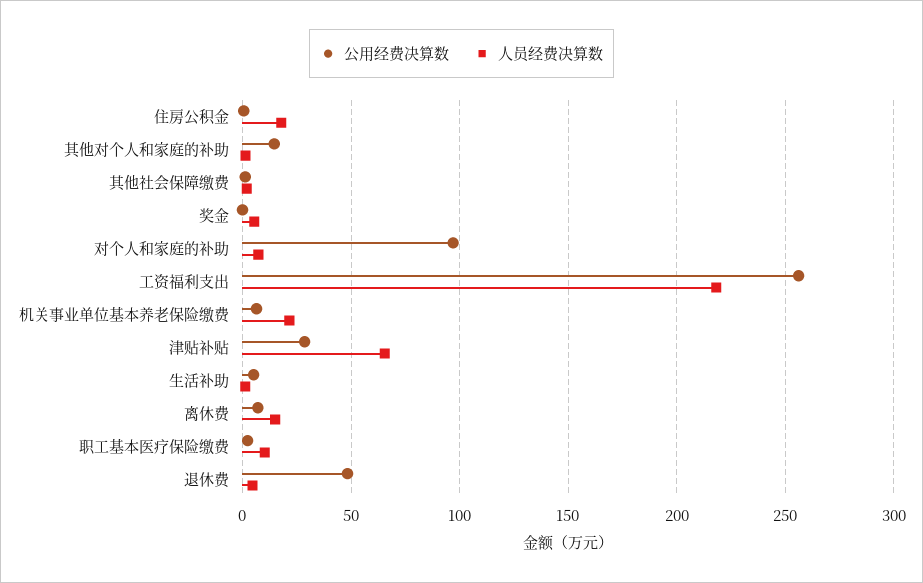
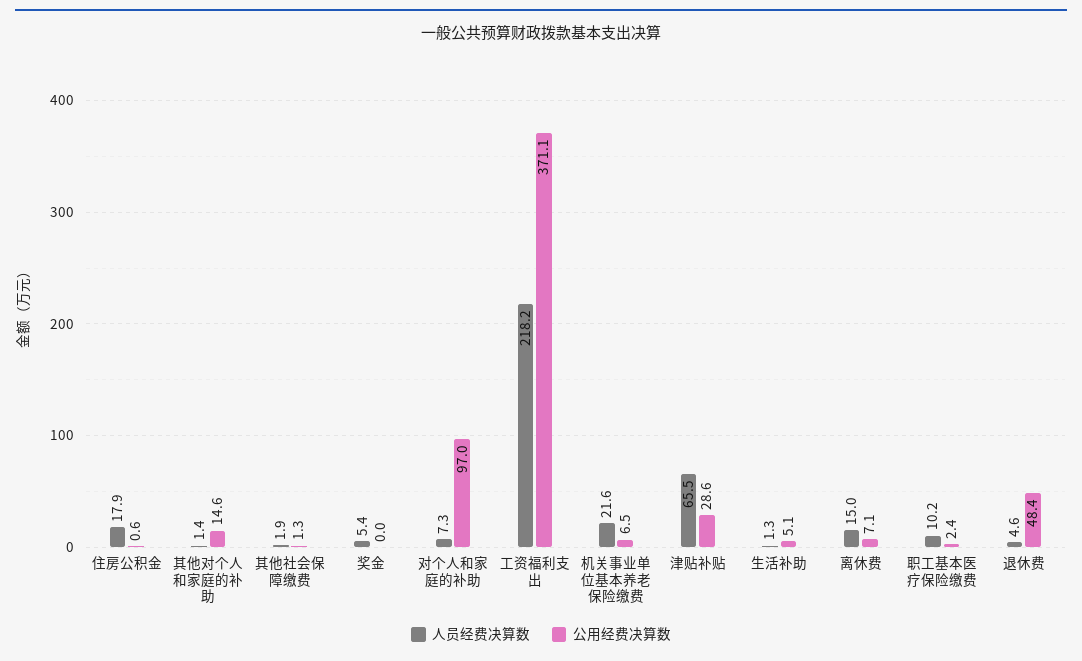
  {
    "公用经费决算数": {
      "住房公积金": 0.6,
      "其他对个人和家庭的补助": 14.6,
      "其他社会保障缴费": 1.3,
      "奖金": 0,
      "对个人和家庭的补助": 97,
-     "工资福利支出": 255,
+     "工资福利支出": 371.1,
      "机关事业单位基本养老保险缴费": 6.5,
      "津贴补贴": 28.6,
      "生活补助": 5.1,
      "离休费": 7.1,
      "职工基本医疗保险缴费": 2.4,
      "退休费": 48.4
    },
    "人员经费决算数": {
      "住房公积金": 17.9,
      "其他对个人和家庭的补助": 1.4,
      "其他社会保障缴费": 1.9,
      "奖金": 5.4,
      "对个人和家庭的补助": 7.3,
      "工资福利支出": 218.2,
      "机关事业单位基本养老保险缴费": 21.6,
      "津贴补贴": 65.5,
      "生活补助": 1.3,
      "离休费": 15,
      "职工基本医疗保险缴费": 10.2,
      "退休费": 4.6
    }
  }

